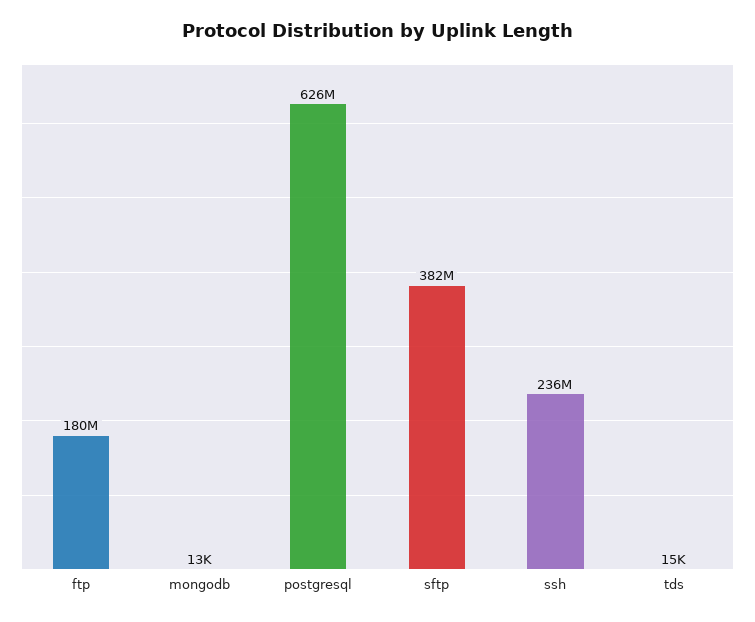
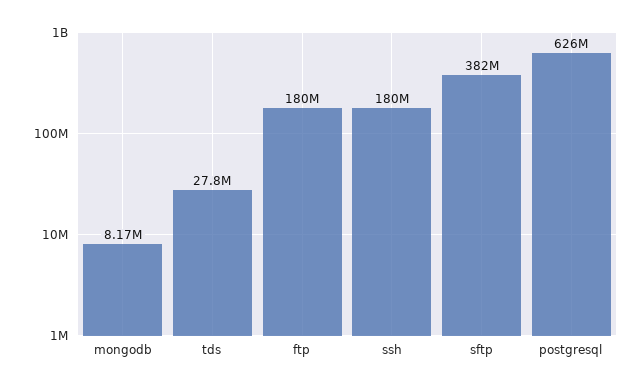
  {
    "ftp": 180000000,
-   "mongodb": 13000,
+   "mongodb": 8170000,
    "postgresql": 626000000,
    "sftp": 382000000,
-   "ssh": 236000000,
+   "ssh": 180000000,
-   "tds": 15000
+   "tds": 27800000
  }

